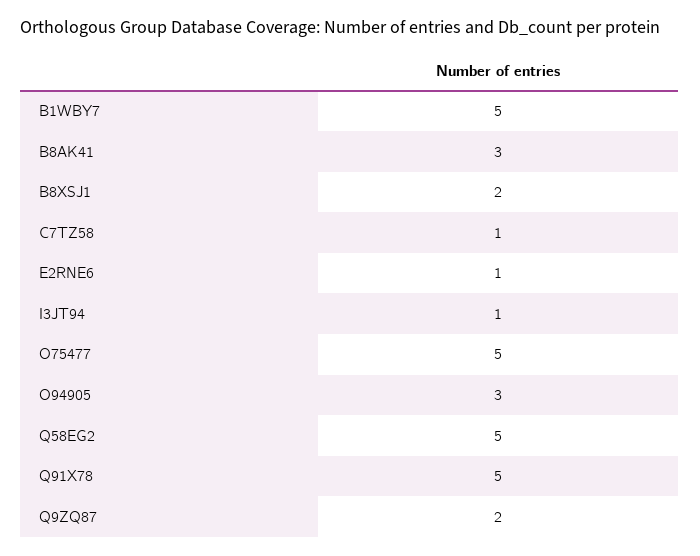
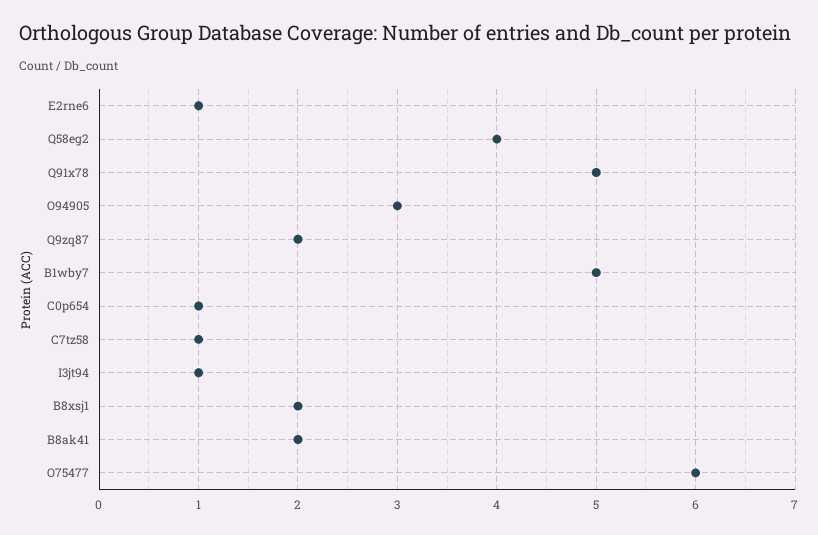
  {
    "B1WBY7": 5,
-   "B8AK41": 3,
+   "B8AK41": 2,
    "B8XSJ1": 2,
    "C7TZ58": 1,
    "E2RNE6": 1,
    "I3JT94": 1,
-   "O75477": 5,
+   "O75477": 6,
    "O94905": 3,
-   "Q58EG2": 5,
+   "Q58EG2": 4,
    "Q91X78": 5,
-   "Q9ZQ87": 2
+   "Q9ZQ87": 2,
+   "C0p654": 1
  }

